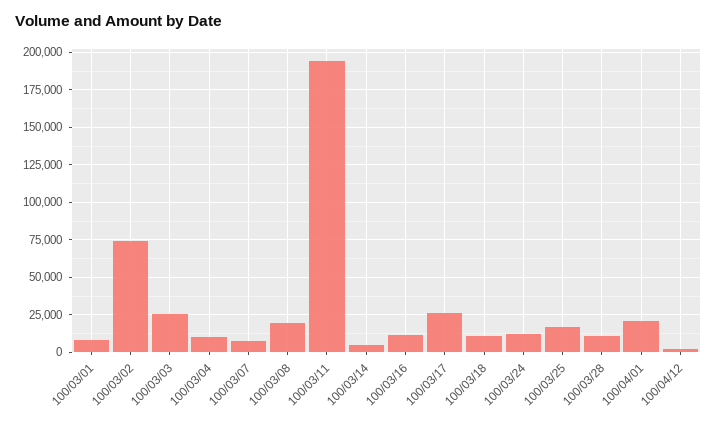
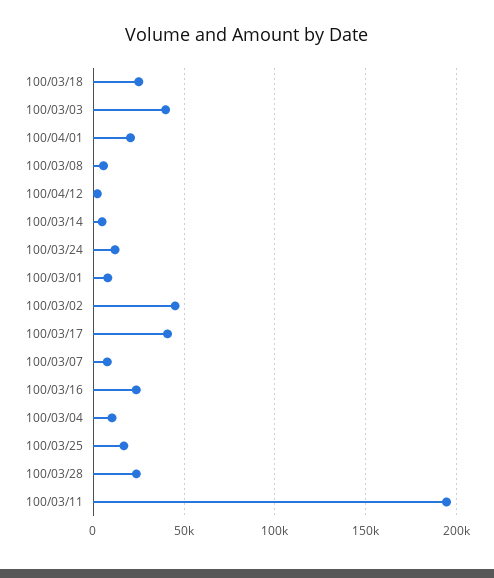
  {
    "100/03/01": 10000,
-   "100/03/02": 75000,
+   "100/03/02": 45000,
-   "100/03/03": 25000,
+   "100/03/03": 40000,
    "100/03/04": 10000,
    "100/03/07": 10000,
-   "100/03/08": 20000,
+   "100/03/08": 5000,
    "100/03/11": 195000,
    "100/03/14": 5000,
-   "100/03/16": 10000,
+   "100/03/16": 25000,
-   "100/03/17": 25000,
+   "100/03/17": 40000,
-   "100/03/18": 10000,
+   "100/03/18": 25000,
    "100/03/24": 10000,
    "100/03/25": 15000,
-   "100/03/28": 10000,
+   "100/03/28": 25000,
    "100/04/01": 20000,
    "100/04/12": 0
  }

